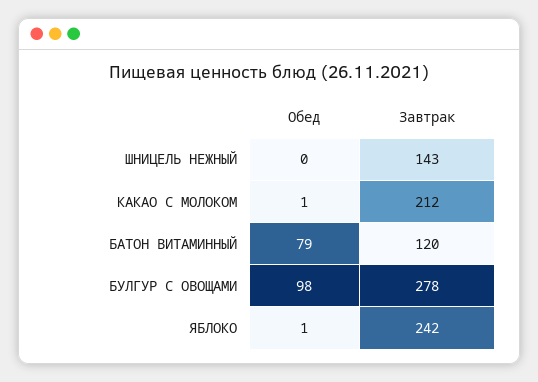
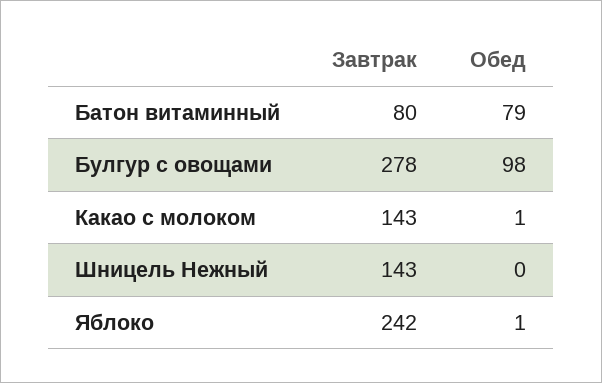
  {
    "Обед": {
      "ШНИЦЕЛЬ НЕЖНЫЙ": 0,
      "КАКАО С МОЛОКОМ": 1,
      "БАТОН ВИТАМИННЫЙ": 79,
      "БУЛГУР С ОВОЩАМИ": 98,
      "ЯБЛОКО": 1
    },
    "Завтрак": {
      "ШНИЦЕЛЬ НЕЖНЫЙ": 143,
-     "КАКАО С МОЛОКОМ": 212,
+     "КАКАО С МОЛОКОМ": 143,
-     "БАТОН ВИТАМИННЫЙ": 120,
+     "БАТОН ВИТАМИННЫЙ": 80,
      "БУЛГУР С ОВОЩАМИ": 278,
      "ЯБЛОКО": 242
    }
  }

